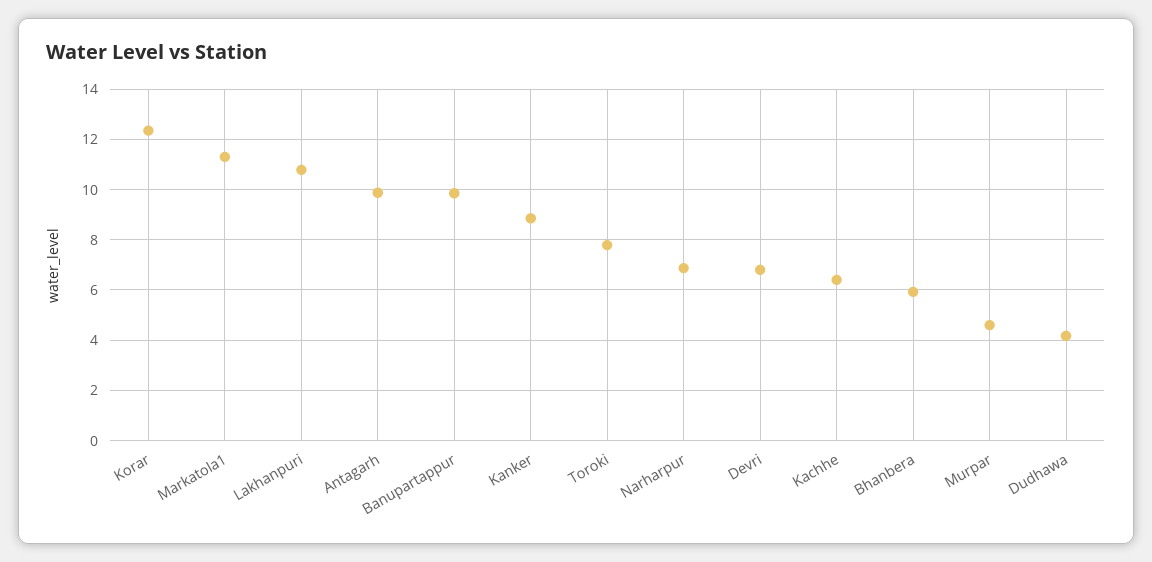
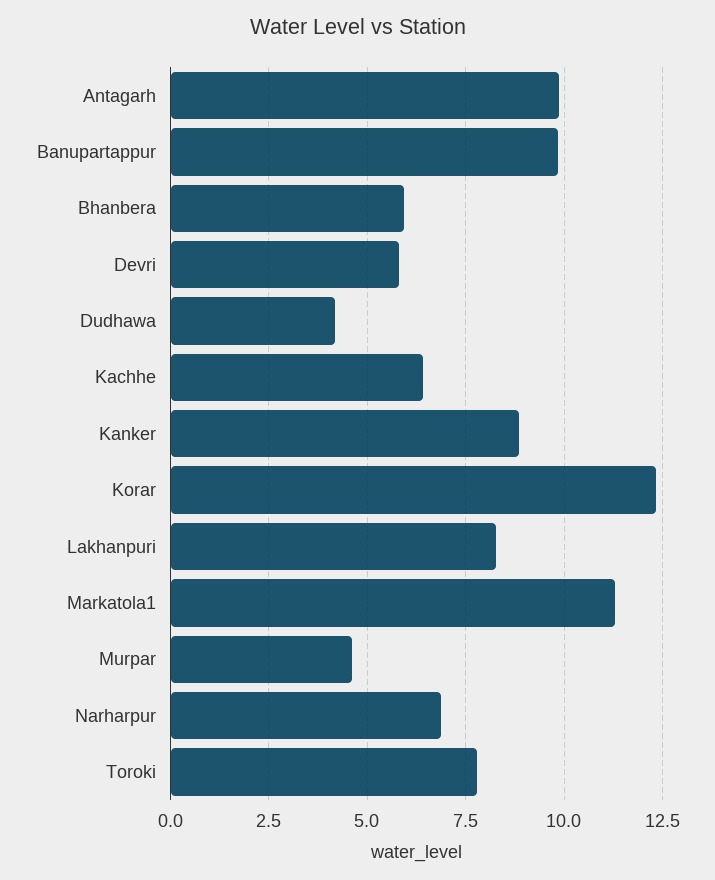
  {
    "Korar": 12.25,
    "Markatola1": 11.25,
-   "Lakhanpuri": 10.75,
+   "Lakhanpuri": 8.25,
    "Antagarh": 9.75,
    "Banupartappur": 9.75,
    "Kanker": 8.75,
    "Toroki": 7.75,
    "Narharpur": 6.75,
-   "Devri": 6.75,
+   "Devri": 5.75,
    "Kachhe": 6.5,
    "Bhanbera": 6,
    "Murpar": 4.5,
    "Dudhawa": 4.25
  }

